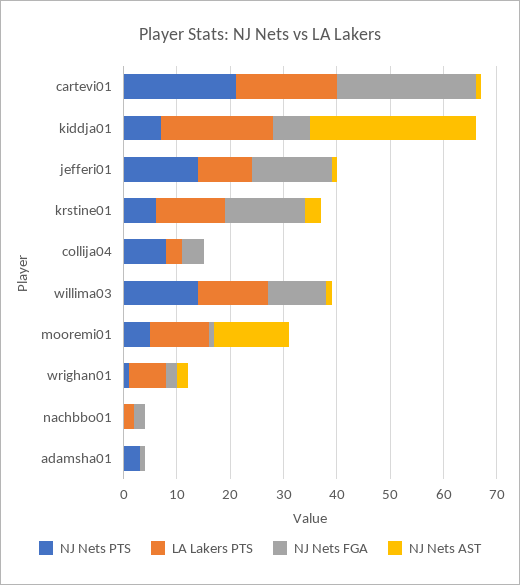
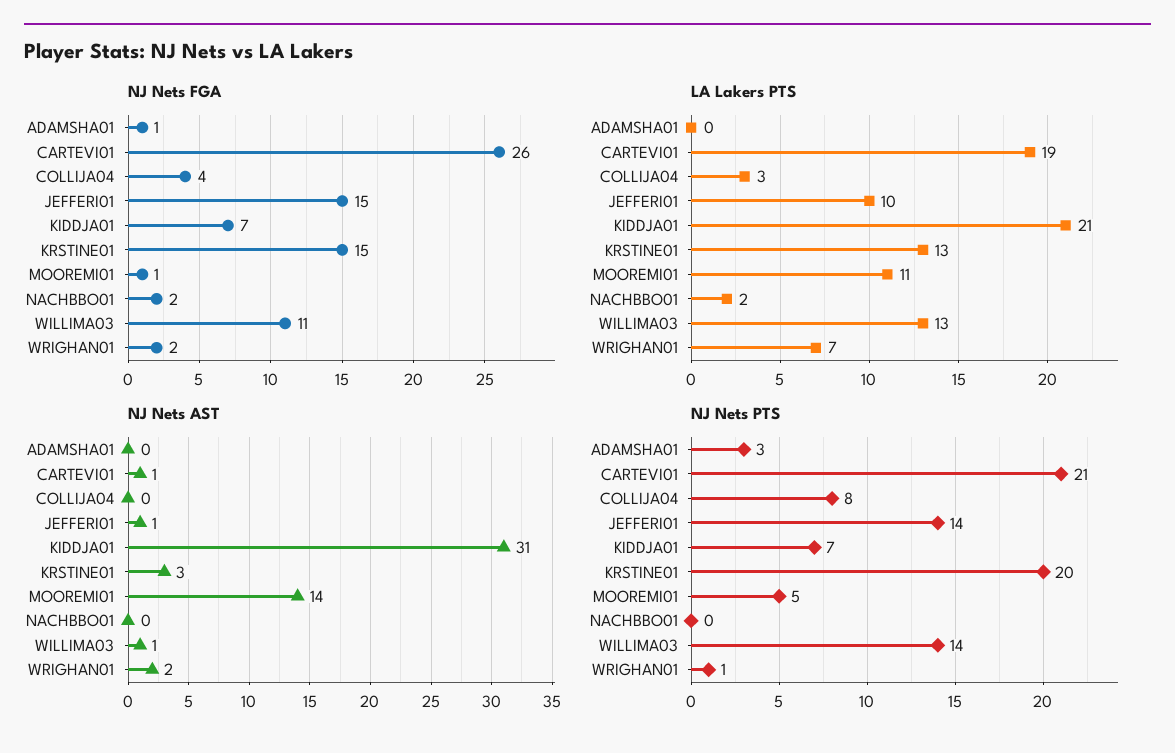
  {
    "NJ Nets PTS": {
      "cartevi01": 21,
      "kiddja01": 7,
      "jefferi01": 14,
-     "krstine01": 5,
+     "krstine01": 20,
      "collija04": 8,
      "willima03": 14,
      "mooremi01": 5,
      "wrighan01": 1,
      "nachbbo01": 0,
      "adamsha01": 3
    },
    "LA Lakers PTS": {
      "cartevi01": 19,
      "kiddja01": 21,
      "jefferi01": 10,
      "krstine01": 13,
      "collija04": 3,
      "willima03": 13,
      "mooremi01": 11,
      "wrighan01": 7,
      "nachbbo01": 2,
      "adamsha01": 0
    },
    "NJ Nets FGA": {
      "cartevi01": 26,
      "kiddja01": 7,
      "jefferi01": 15,
      "krstine01": 15,
      "collija04": 4,
      "willima03": 11,
      "mooremi01": 1,
      "wrighan01": 2,
      "nachbbo01": 2,
      "adamsha01": 1
    },
    "NJ Nets AST": {
      "cartevi01": 1,
      "kiddja01": 31,
      "jefferi01": 1,
      "krstine01": 3,
      "collija04": 0,
      "willima03": 1,
      "mooremi01": 14,
      "wrighan01": 2,
      "nachbbo01": 0,
      "adamsha01": 0
    }
  }

